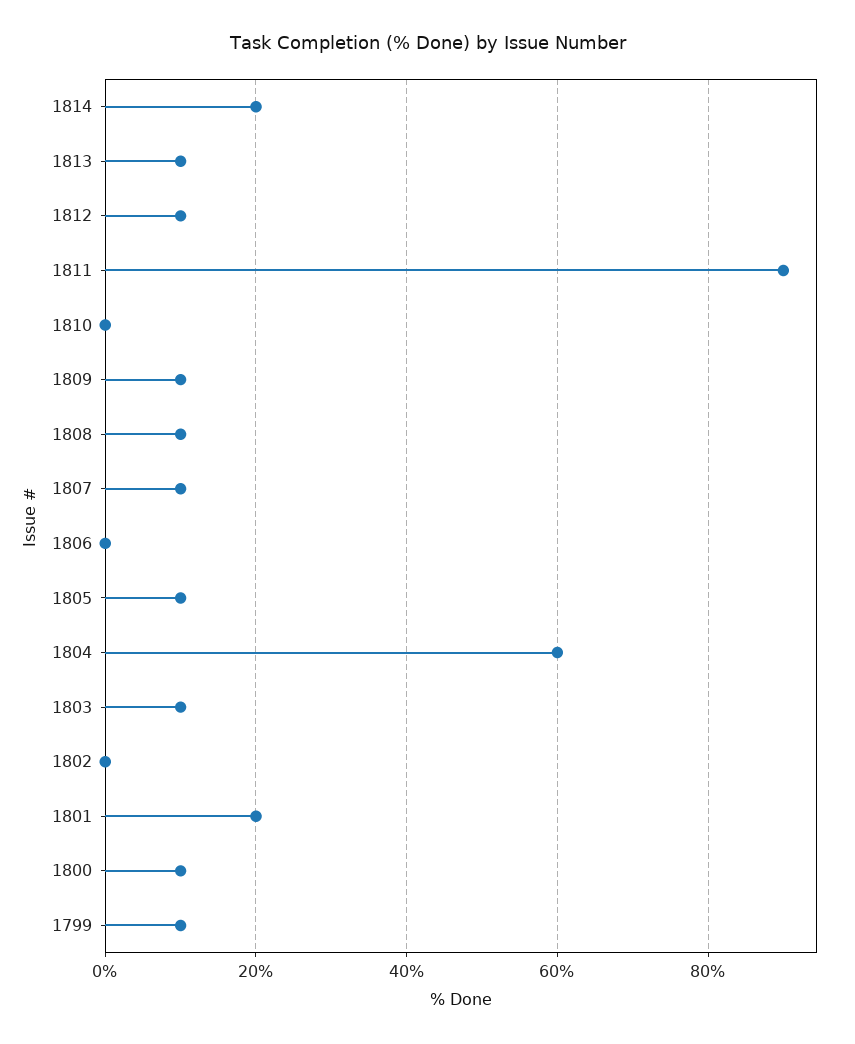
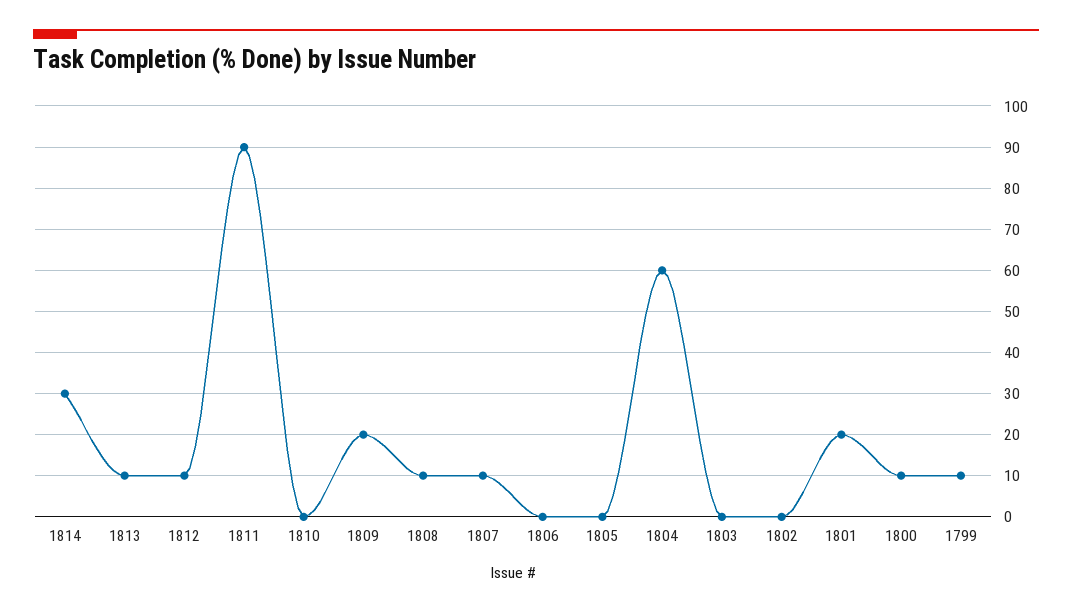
  {
-   "1814": 20,
+   "1814": 30,
    "1813": 10,
    "1812": 10,
    "1811": 90,
    "1810": 0,
-   "1809": 10,
+   "1809": 20,
    "1808": 10,
    "1807": 10,
    "1806": 0,
-   "1805": 10,
+   "1805": 0,
    "1804": 60,
-   "1803": 10,
+   "1803": 0,
    "1802": 0,
    "1801": 20,
    "1800": 10,
    "1799": 10
  }

